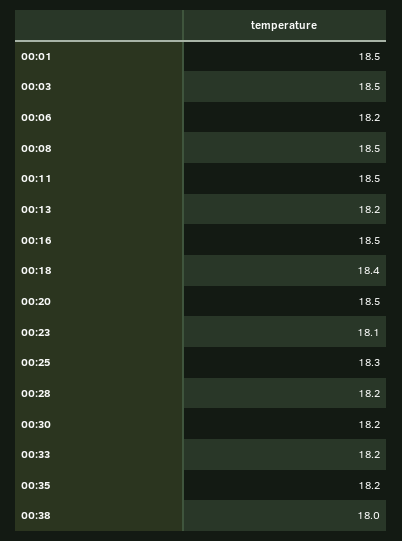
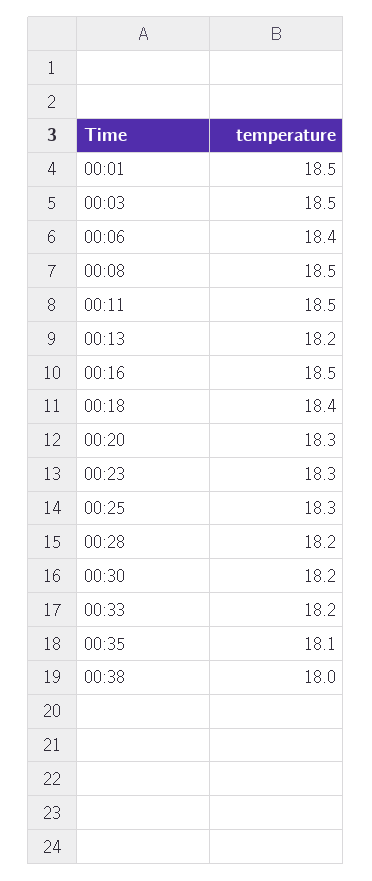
  {
    "00:01": 18.5,
    "00:03": 18.5,
-   "00:06": 18.2,
+   "00:06": 18.4,
    "00:08": 18.5,
    "00:11": 18.5,
    "00:13": 18.2,
    "00:16": 18.5,
    "00:18": 18.4,
-   "00:20": 18.5,
+   "00:20": 18.3,
-   "00:23": 18.1,
+   "00:23": 18.3,
    "00:25": 18.3,
    "00:28": 18.2,
    "00:30": 18.2,
    "00:33": 18.2,
-   "00:35": 18.2,
+   "00:35": 18.1,
    "00:38": 18
  }

